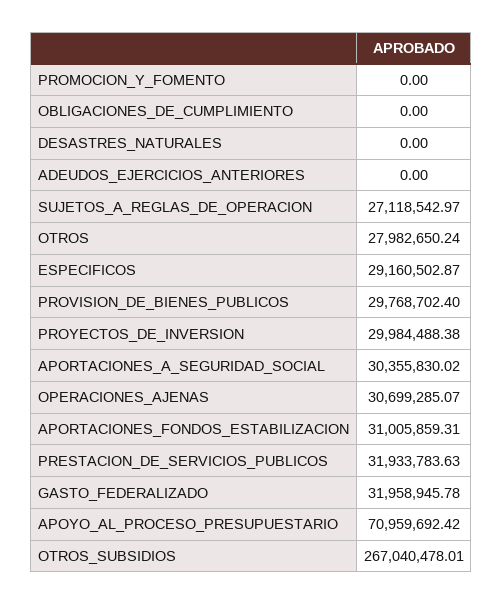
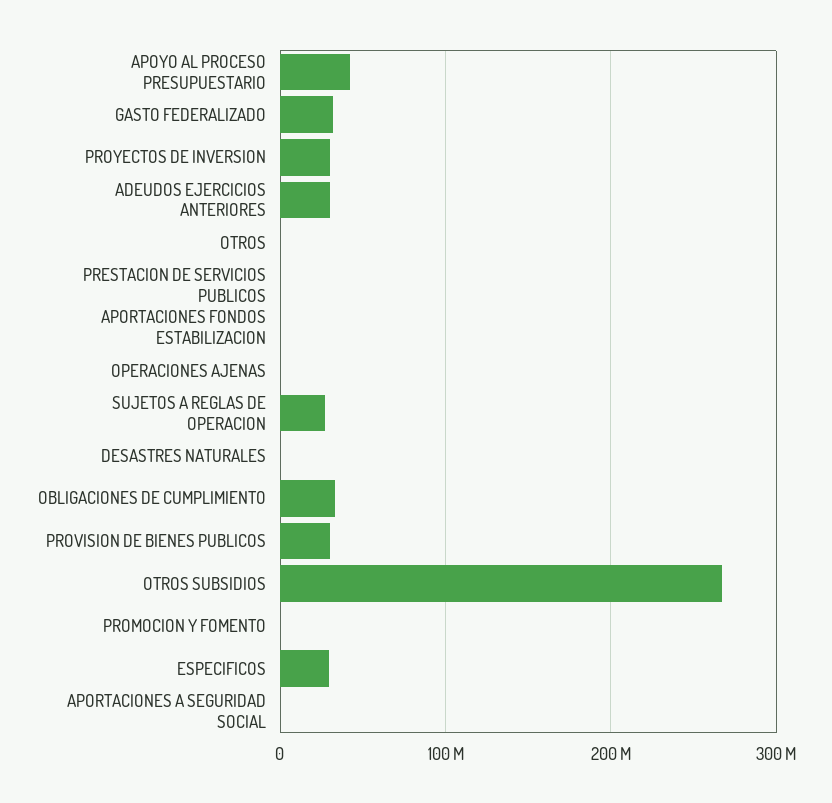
  {
    "PROMOCION_Y_FOMENTO": 0,
-   "OBLIGACIONES_DE_CUMPLIMIENTO": 0,
+   "OBLIGACIONES_DE_CUMPLIMIENTO": 30000000,
    "DESASTRES_NATURALES": 0,
-   "ADEUDOS_EJERCICIOS_ANTERIORES": 0,
+   "ADEUDOS_EJERCICIOS_ANTERIORES": 30000000,
    "SUJETOS_A_REGLAS_DE_OPERACION": 27118542.97,
-   "OTROS": 27982650.24,
+   "OTROS": 0,
    "ESPECIFICOS": 29160502.87,
    "PROVISION_DE_BIENES_PUBLICOS": 29768702.4,
    "PROYECTOS_DE_INVERSION": 29984488.38,
-   "APORTACIONES_A_SEGURIDAD_SOCIAL": 30355830.02,
+   "APORTACIONES_A_SEGURIDAD_SOCIAL": 0,
-   "OPERACIONES_AJENAS": 30699285.07,
+   "OPERACIONES_AJENAS": 0,
-   "APORTACIONES_FONDOS_ESTABILIZACION": 31005859.31,
+   "APORTACIONES_FONDOS_ESTABILIZACION": 0,
-   "PRESTACION_DE_SERVICIOS_PUBLICOS": 31933783.63,
+   "PRESTACION_DE_SERVICIOS_PUBLICOS": 0,
    "GASTO_FEDERALIZADO": 31958945.78,
-   "APOYO_AL_PROCESO_PRESUPUESTARIO": 70959692.42,
+   "APOYO_AL_PROCESO_PRESUPUESTARIO": 40000000,
    "OTROS_SUBSIDIOS": 267040478.01
  }

